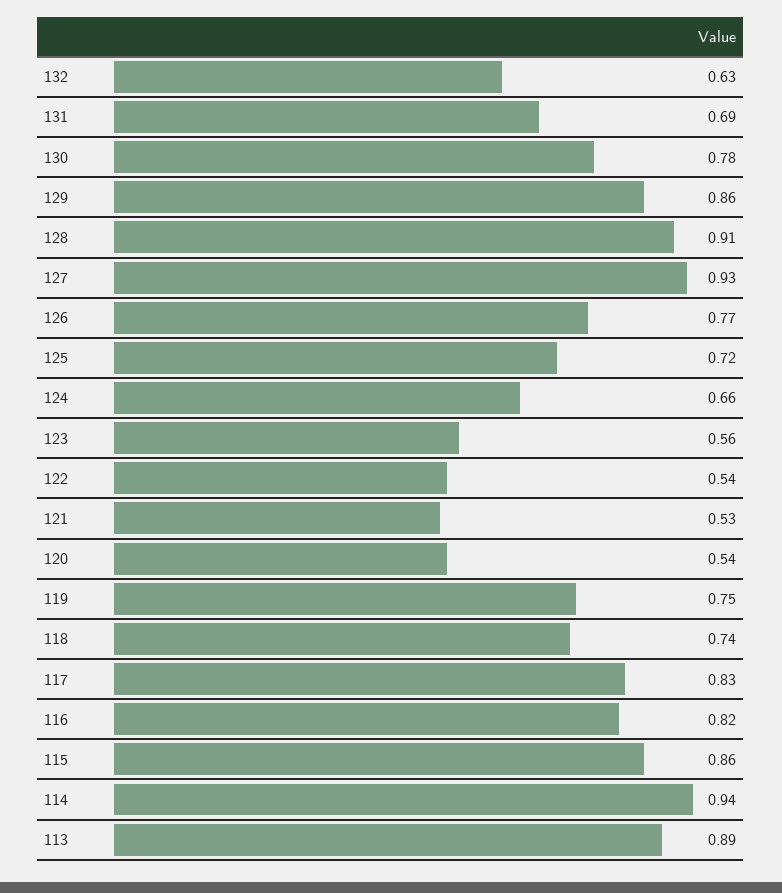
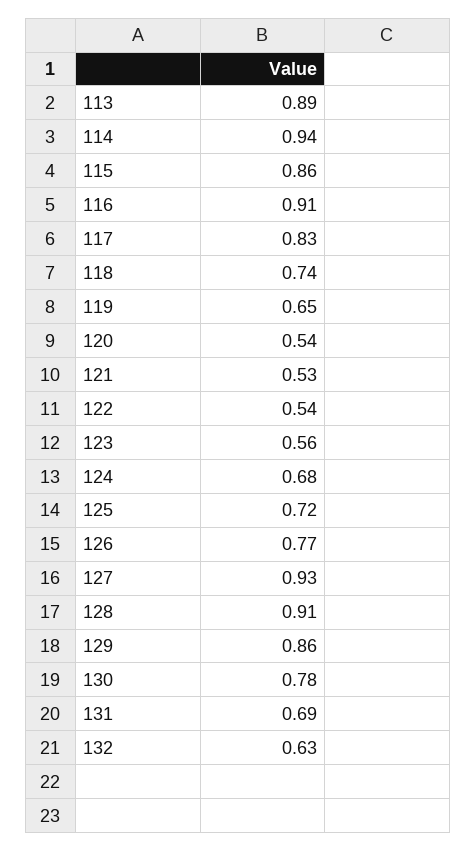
  {
    "132": 0.63,
    "131": 0.69,
    "130": 0.78,
    "129": 0.86,
    "128": 0.91,
    "127": 0.93,
    "126": 0.77,
    "125": 0.72,
-   "124": 0.66,
+   "124": 0.68,
    "123": 0.56,
    "122": 0.54,
    "121": 0.53,
    "120": 0.54,
-   "119": 0.75,
+   "119": 0.65,
    "118": 0.74,
    "117": 0.83,
-   "116": 0.82,
+   "116": 0.91,
    "115": 0.86,
    "114": 0.94,
    "113": 0.89
  }

